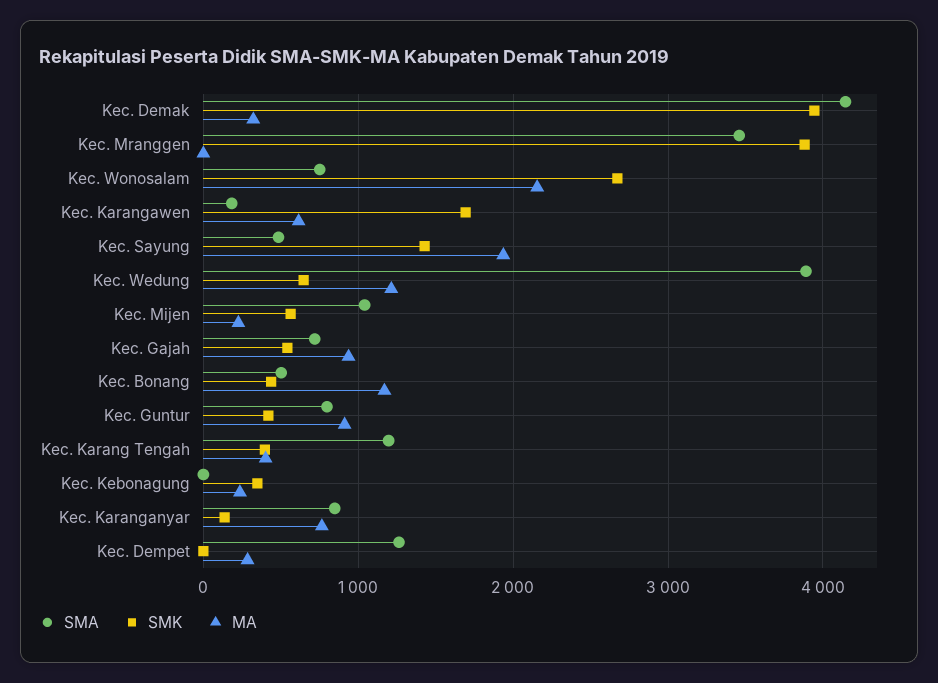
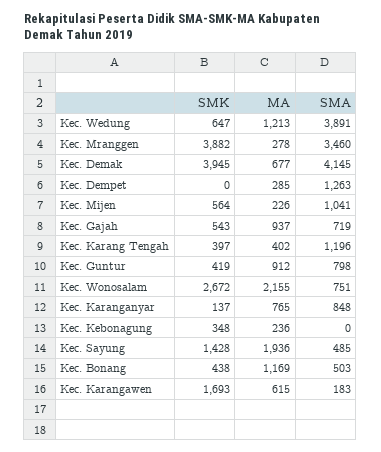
  {
    "SMA": {
      "Kec. Demak": 4145,
      "Kec. Mranggen": 3460,
      "Kec. Wonosalam": 751,
      "Kec. Karangawen": 183,
      "Kec. Sayung": 485,
      "Kec. Wedung": 3891,
      "Kec. Mijen": 1041,
      "Kec. Gajah": 719,
      "Kec. Bonang": 503,
      "Kec. Guntur": 798,
      "Kec. Karang Tengah": 1196,
      "Kec. Kebonagung": 0,
      "Kec. Karanganyar": 848,
      "Kec. Dempet": 1263
    },
    "SMK": {
      "Kec. Demak": 3945,
      "Kec. Mranggen": 3882,
      "Kec. Wonosalam": 2672,
      "Kec. Karangawen": 1693,
      "Kec. Sayung": 1428,
      "Kec. Wedung": 647,
      "Kec. Mijen": 564,
      "Kec. Gajah": 543,
      "Kec. Bonang": 438,
      "Kec. Guntur": 419,
      "Kec. Karang Tengah": 397,
      "Kec. Kebonagung": 348,
      "Kec. Karanganyar": 137,
      "Kec. Dempet": 0
    },
    "MA": {
-     "Kec. Demak": 300,
+     "Kec. Demak": 677,
-     "Kec. Mranggen": 0,
+     "Kec. Mranggen": 278,
      "Kec. Wonosalam": 2155,
      "Kec. Karangawen": 615,
      "Kec. Sayung": 1936,
      "Kec. Wedung": 1213,
      "Kec. Mijen": 226,
      "Kec. Gajah": 937,
      "Kec. Bonang": 1169,
      "Kec. Guntur": 912,
      "Kec. Karang Tengah": 402,
      "Kec. Kebonagung": 236,
      "Kec. Karanganyar": 765,
      "Kec. Dempet": 285
    }
  }

